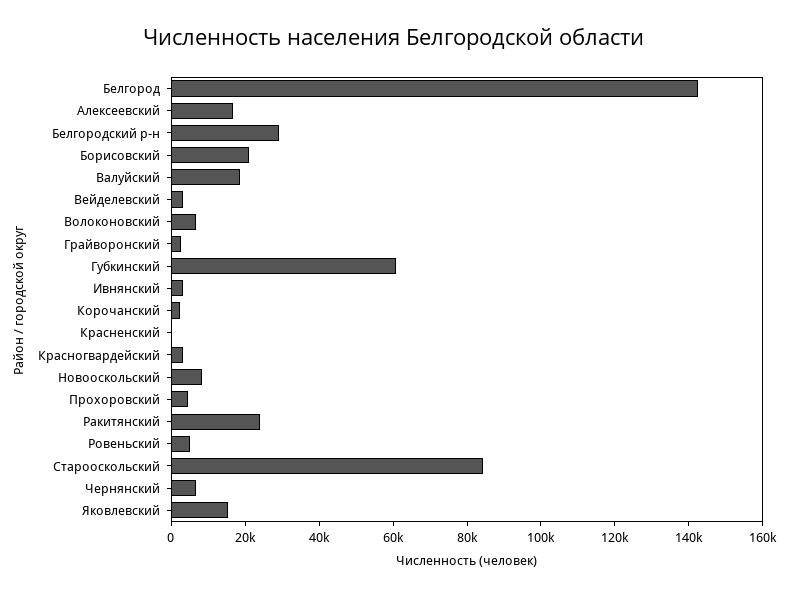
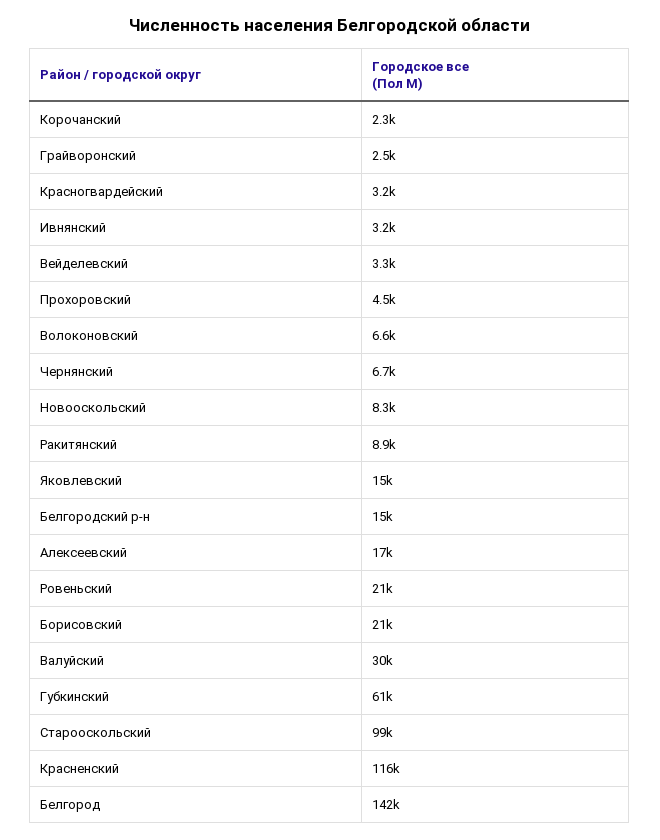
  {
    "Белгород": 142000,
    "Алексеевский": 17000,
-   "Белгородский р-н": 30000,
+   "Белгородский р-н": 15000,
    "Борисовский": 21000,
-   "Валуйский": 20000,
+   "Валуйский": 30000,
    "Вейделевский": 3300,
    "Волоконовский": 6600,
    "Грайворонский": 2500,
    "Губкинский": 61000,
    "Ивнянский": 3200,
    "Корочанский": 2300,
-   "Красненский": 0,
+   "Красненский": 116000,
    "Красногвардейский": 3200,
    "Новооскольский": 8300,
    "Прохоровский": 4500,
-   "Ракитянский": 25000,
+   "Ракитянский": 8900,
-   "Ровеньский": 5000,
+   "Ровеньский": 21000,
-   "Старооскольский": 85000,
+   "Старооскольский": 99000,
    "Чернянский": 6700,
    "Яковлевский": 15000
  }

